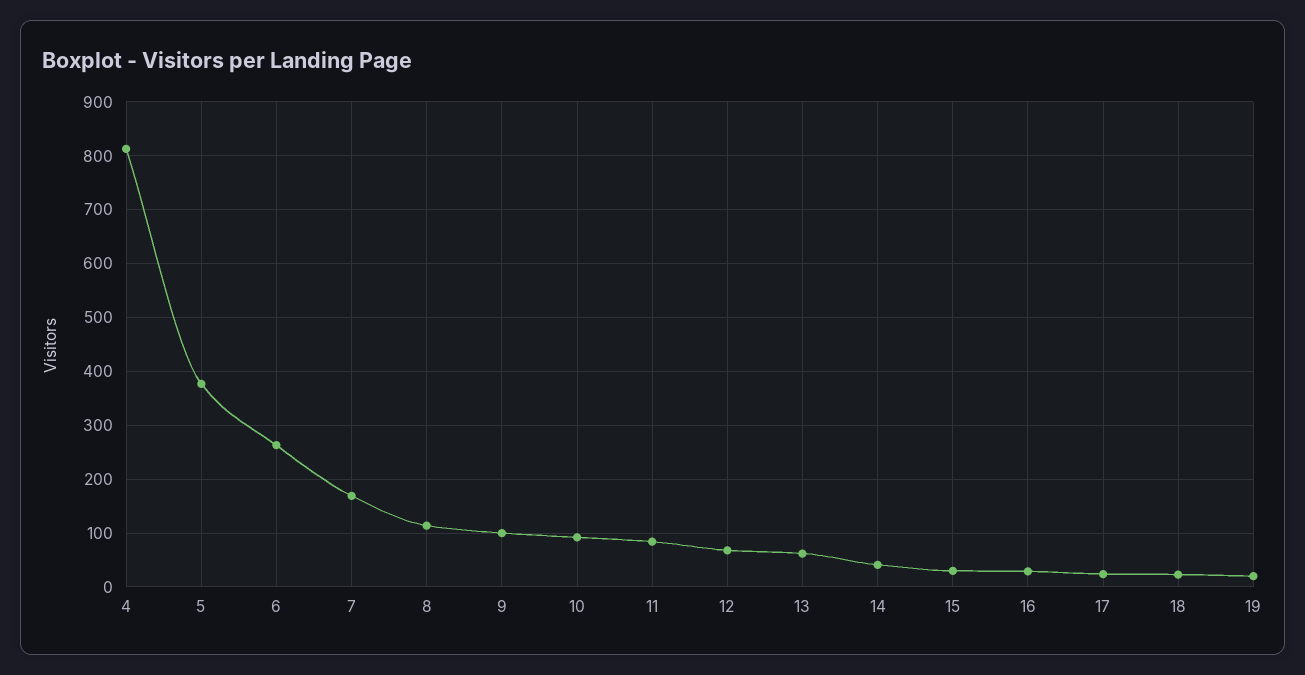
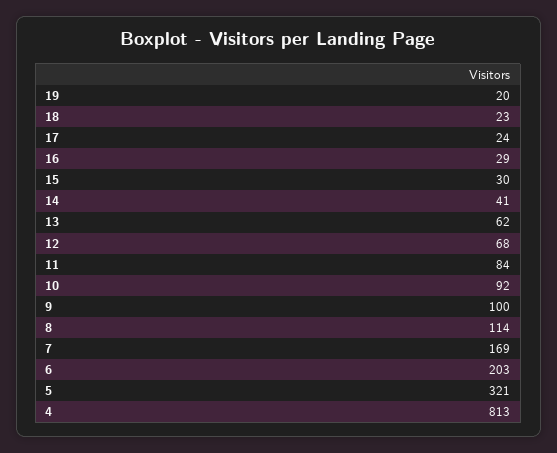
  {
    "4": 813,
-   "5": 380,
+   "5": 321,
-   "6": 260,
+   "6": 203,
    "7": 169,
    "8": 114,
    "9": 100,
    "10": 92,
    "11": 84,
    "12": 68,
    "13": 62,
    "14": 41,
    "15": 30,
    "16": 29,
    "17": 24,
    "18": 23,
    "19": 20
  }

